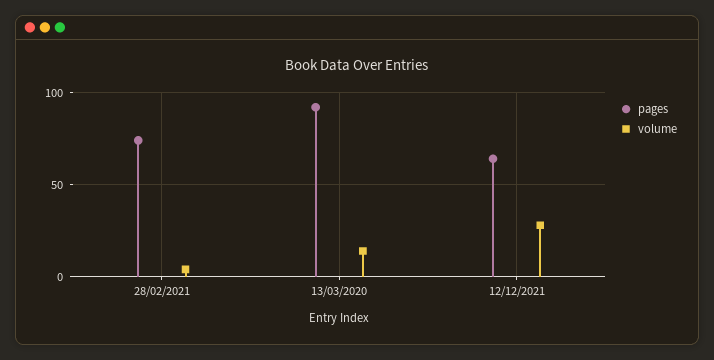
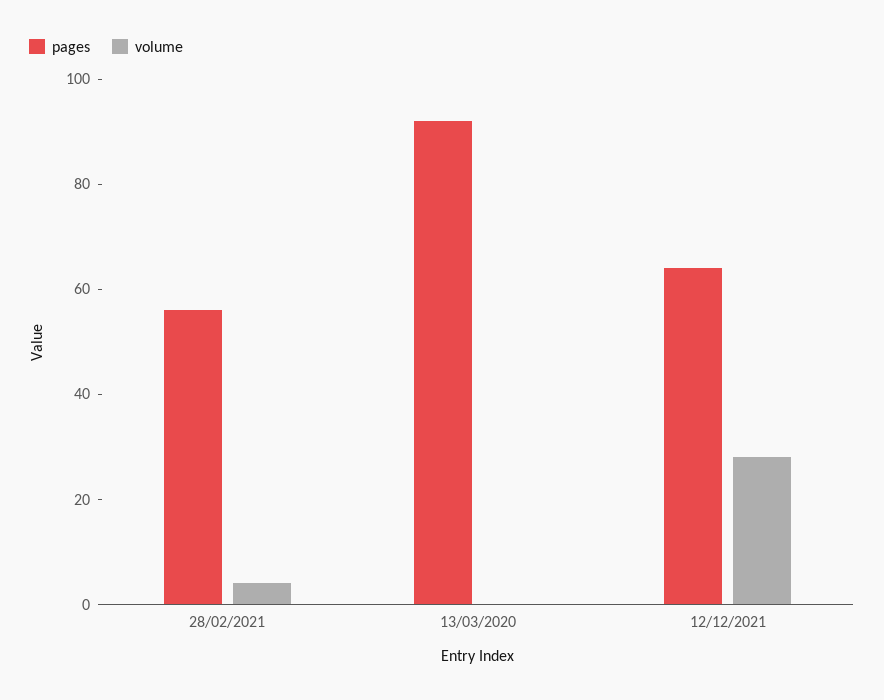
  {
    "pages": {
-     "28/02/2021": 75,
+     "28/02/2021": 55,
      "13/03/2020": 90,
      "12/12/2021": 65
    },
    "volume": {
      "28/02/2021": 5,
-     "13/03/2020": 15,
+     "13/03/2020": 0,
      "12/12/2021": 30
    }
  }

